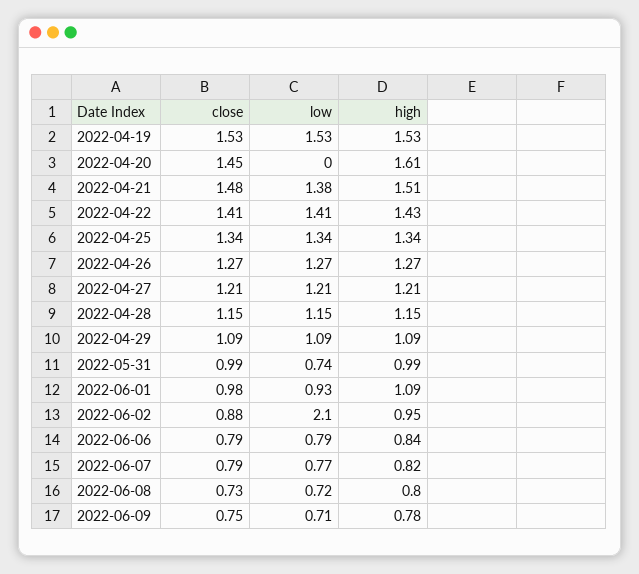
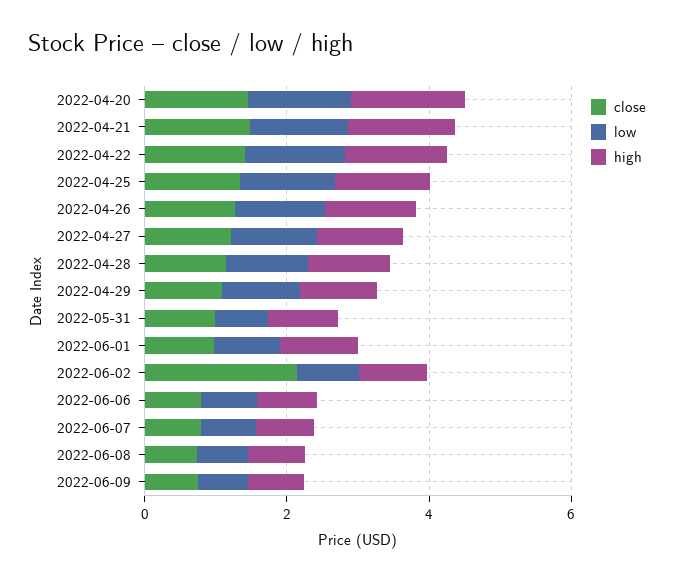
  {
    "close": {
-     "2022-04-19": 1.53,
      "2022-04-20": 1.45,
      "2022-04-21": 1.48,
      "2022-04-22": 1.41,
      "2022-04-25": 1.34,
      "2022-04-26": 1.27,
      "2022-04-27": 1.21,
      "2022-04-28": 1.15,
      "2022-04-29": 1.09,
      "2022-05-31": 0.99,
      "2022-06-01": 0.98,
-     "2022-06-02": 0.88,
+     "2022-06-02": 2,
      "2022-06-06": 0.79,
      "2022-06-07": 0.79,
      "2022-06-08": 0.73,
      "2022-06-09": 0.75
    },
    "low": {
-     "2022-04-19": 1.53,
-     "2022-04-20": 0,
+     "2022-04-20": 1.5,
      "2022-04-21": 1.38,
      "2022-04-22": 1.41,
      "2022-04-25": 1.34,
      "2022-04-26": 1.27,
      "2022-04-27": 1.21,
      "2022-04-28": 1.15,
      "2022-04-29": 1.09,
      "2022-05-31": 0.74,
      "2022-06-01": 0.93,
-     "2022-06-02": 2.1,
+     "2022-06-02": 1,
      "2022-06-06": 0.79,
      "2022-06-07": 0.77,
      "2022-06-08": 0.72,
      "2022-06-09": 0.71
    },
    "high": {
-     "2022-04-19": 1.53,
      "2022-04-20": 1.61,
      "2022-04-21": 1.51,
      "2022-04-22": 1.43,
      "2022-04-25": 1.34,
      "2022-04-26": 1.27,
      "2022-04-27": 1.21,
      "2022-04-28": 1.15,
      "2022-04-29": 1.09,
      "2022-05-31": 0.99,
      "2022-06-01": 1.09,
      "2022-06-02": 0.95,
      "2022-06-06": 0.84,
      "2022-06-07": 0.82,
      "2022-06-08": 0.8,
      "2022-06-09": 0.78
    }
  }

